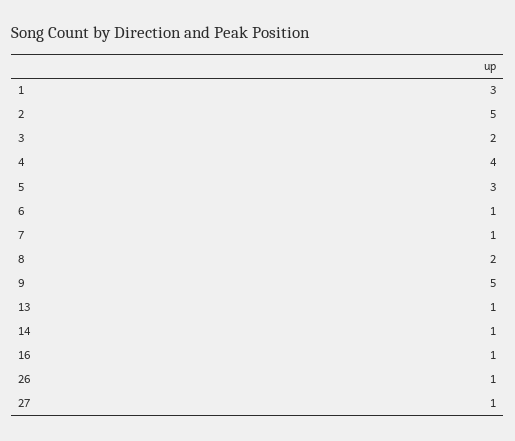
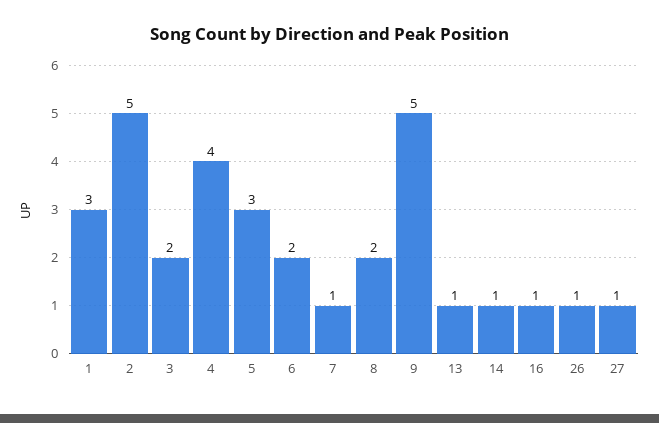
  {
    "1": 3,
    "2": 5,
    "3": 2,
    "4": 4,
    "5": 3,
-   "6": 1,
+   "6": 2,
    "7": 1,
    "8": 2,
    "9": 5,
    "13": 1,
    "14": 1,
    "16": 1,
    "26": 1,
    "27": 1
  }

